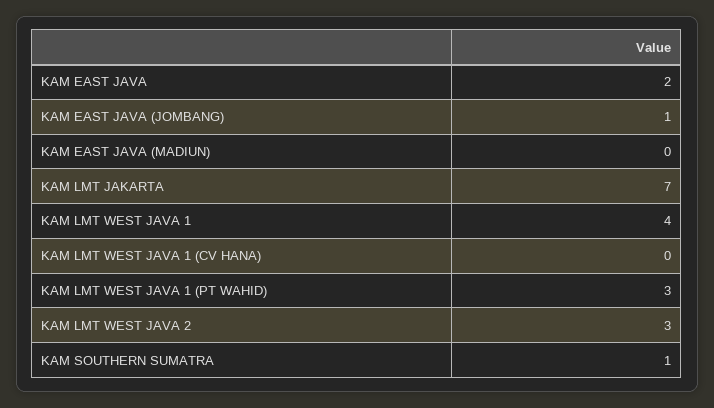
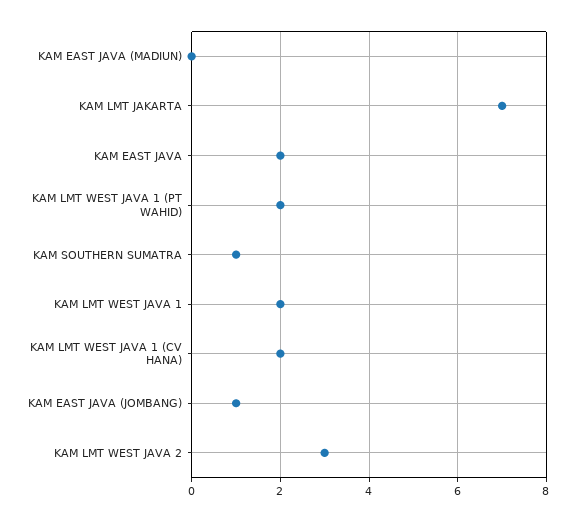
  {
    "KAM EAST JAVA": 2,
    "KAM EAST JAVA (JOMBANG)": 1,
    "KAM EAST JAVA (MADIUN)": 0,
    "KAM LMT JAKARTA": 7,
-   "KAM LMT WEST JAVA 1": 4,
+   "KAM LMT WEST JAVA 1": 2,
-   "KAM LMT WEST JAVA 1 (CV HANA)": 0,
+   "KAM LMT WEST JAVA 1 (CV HANA)": 2,
-   "KAM LMT WEST JAVA 1 (PT WAHID)": 3,
+   "KAM LMT WEST JAVA 1 (PT WAHID)": 2,
    "KAM LMT WEST JAVA 2": 3,
    "KAM SOUTHERN SUMATRA": 1
  }

